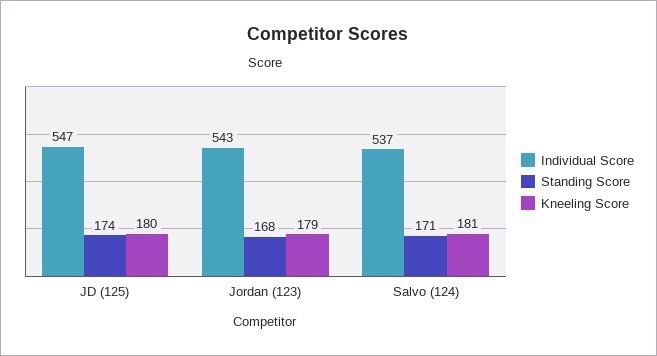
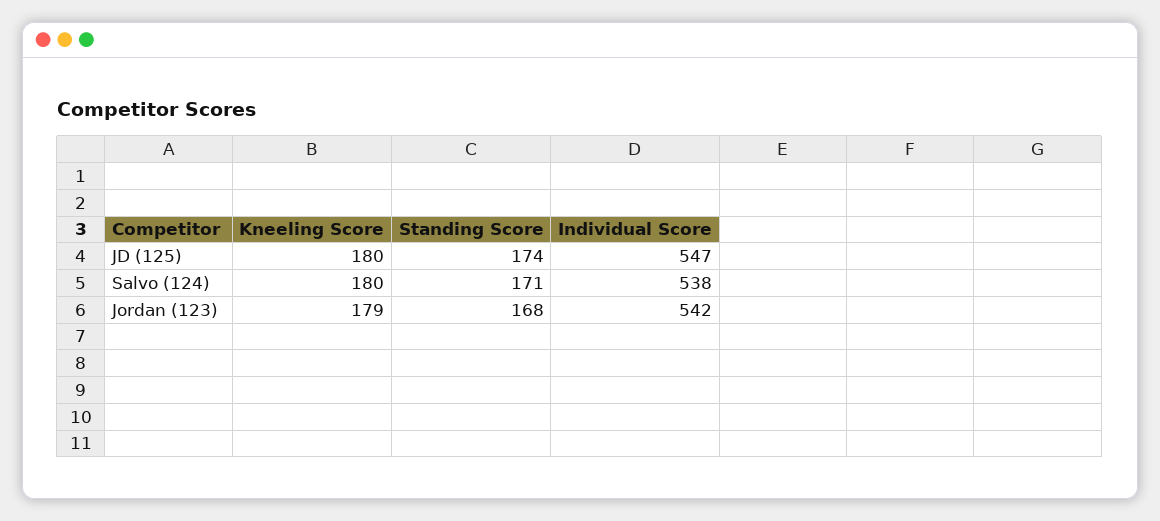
  {
    "Individual Score": {
      "JD (125)": 547,
-     "Jordan (123)": 543,
+     "Jordan (123)": 542,
-     "Salvo (124)": 537
+     "Salvo (124)": 538
    },
    "Standing Score": {
      "JD (125)": 174,
      "Jordan (123)": 168,
      "Salvo (124)": 171
    },
    "Kneeling Score": {
      "JD (125)": 180,
      "Jordan (123)": 179,
-     "Salvo (124)": 181
+     "Salvo (124)": 180
    }
  }

